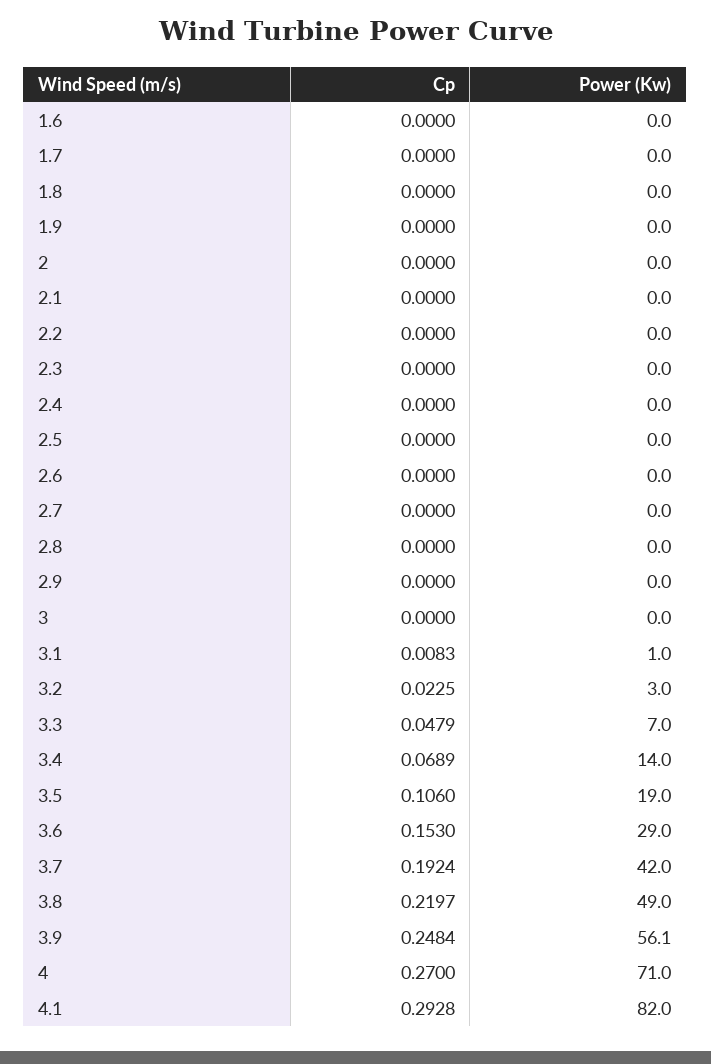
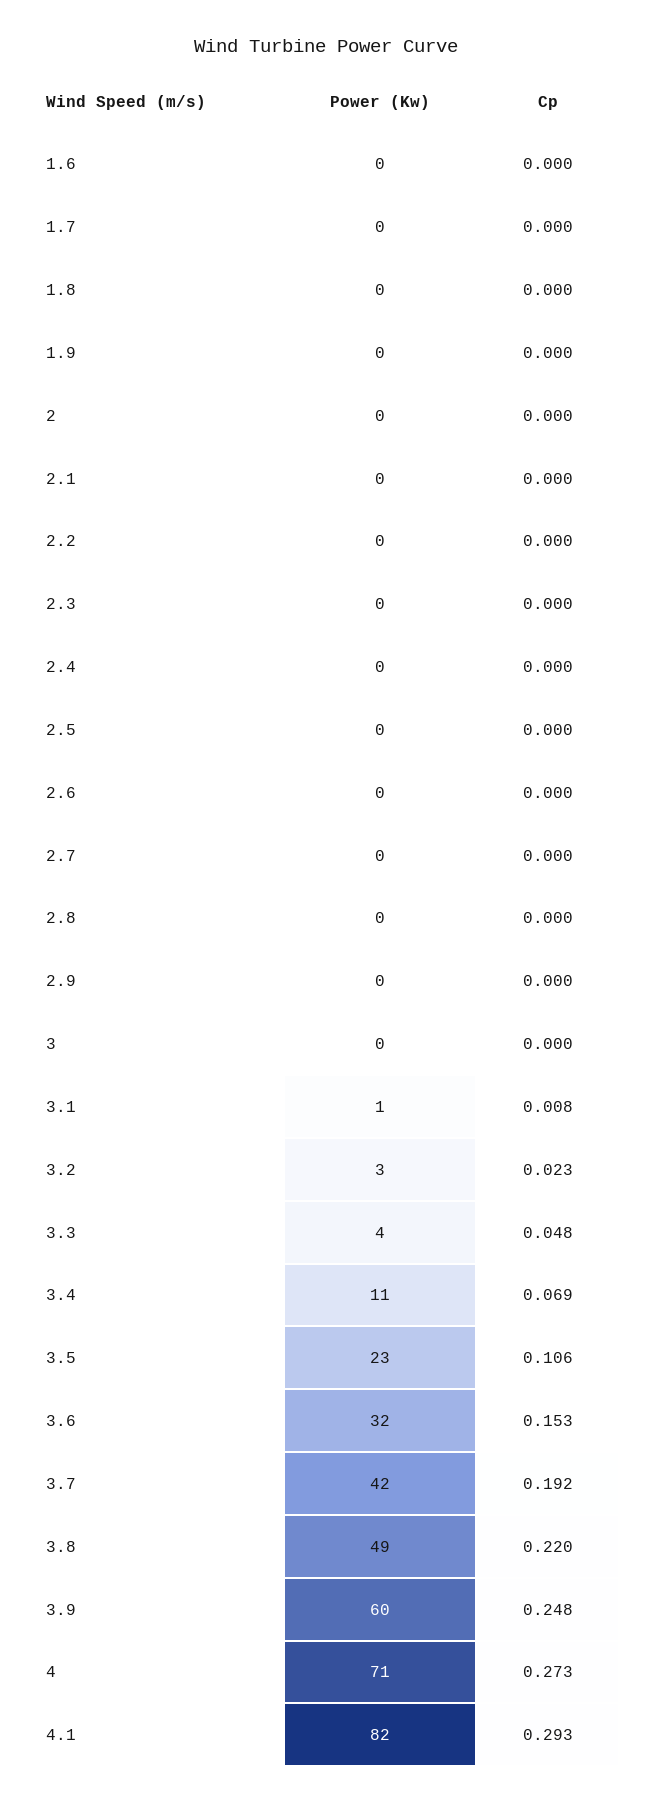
  {
    "Cp": {
      "1.6": 0,
      "1.7": 0,
      "1.8": 0,
      "1.9": 0,
      "2": 0,
      "2.1": 0,
      "2.2": 0,
      "2.3": 0,
      "2.4": 0,
      "2.5": 0,
      "2.6": 0,
      "2.7": 0,
      "2.8": 0,
      "2.9": 0,
      "3": 0,
      "3.1": 0.0083,
      "3.2": 0.0225,
      "3.3": 0.0479,
      "3.4": 0.0689,
      "3.5": 0.106,
      "3.6": 0.153,
      "3.7": 0.1924,
      "3.8": 0.2197,
      "3.9": 0.2484,
-     "4": 0.27,
+     "4": 0.273,
      "4.1": 0.2928
    },
    "Power (Kw)": {
      "1.6": 0,
      "1.7": 0,
      "1.8": 0,
      "1.9": 0,
      "2": 0,
      "2.1": 0,
      "2.2": 0,
      "2.3": 0,
      "2.4": 0,
      "2.5": 0,
      "2.6": 0,
      "2.7": 0,
      "2.8": 0,
      "2.9": 0,
      "3": 0,
      "3.1": 1,
      "3.2": 3,
-     "3.3": 7,
+     "3.3": 4,
-     "3.4": 14,
+     "3.4": 11,
-     "3.5": 19,
+     "3.5": 23,
-     "3.6": 29,
+     "3.6": 32,
      "3.7": 42,
      "3.8": 49,
-     "3.9": 56.1,
+     "3.9": 60,
      "4": 71,
      "4.1": 82
    }
  }

